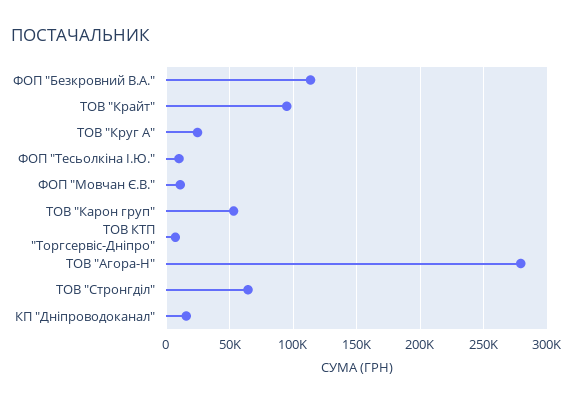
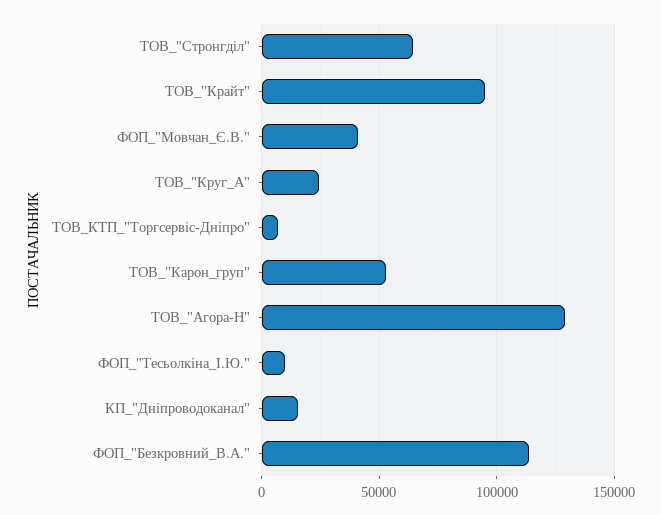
  {
    "ФОП \"Безкровний В.А.\"": 115000,
    "ТОВ \"Крайт\"": 95000,
    "ТОВ \"Круг А\"": 25000,
    "ФОП \"Тесьолкіна І.Ю.\"": 10000,
-   "ФОП \"Мовчан Є.В.\"": 10000,
+   "ФОП \"Мовчан Є.В.\"": 40000,
    "ТОВ \"Карон груп\"": 55000,
    "ТОВ КТП \"Торгсервіс-Дніпро\"": 5000,
-   "ТОВ \"Агора-Н\"": 280000,
+   "ТОВ \"Агора-Н\"": 130000,
    "ТОВ \"Стронгділ\"": 65000,
    "КП \"Дніпроводоканал\"": 15000
  }

